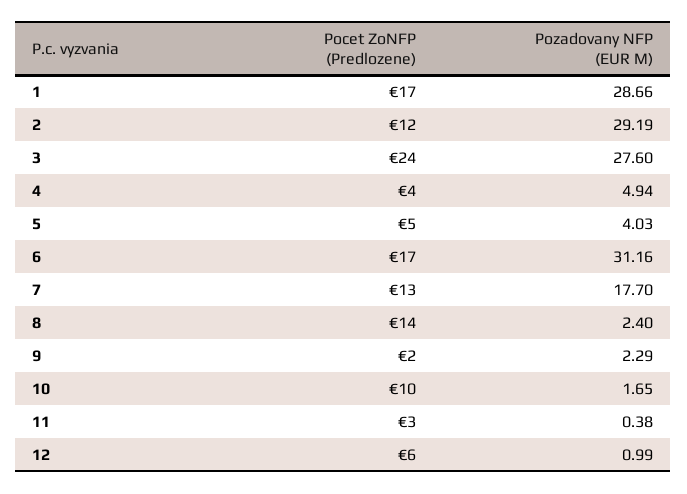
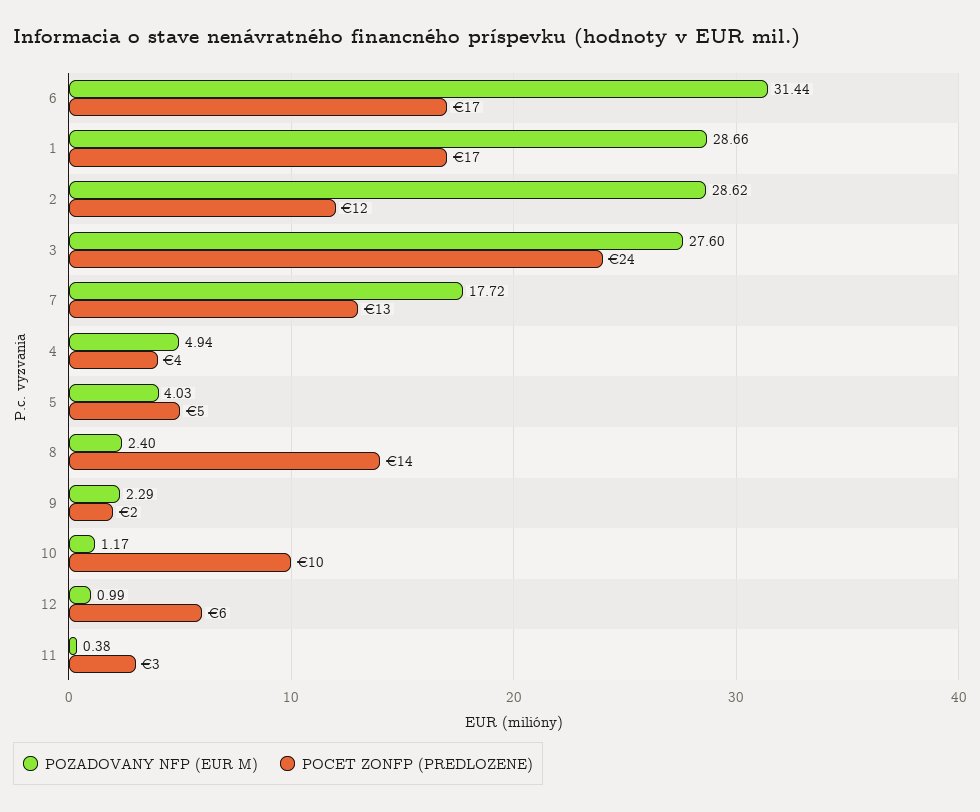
  {
    "Pocet ZoNFP (Predlozene)": {
      "1": 17,
      "2": 12,
      "3": 24,
      "4": 4,
      "5": 5,
      "6": 17,
      "7": 13,
      "8": 14,
      "9": 2,
      "10": 10,
      "11": 3,
      "12": 6
    },
    "Pozadovany NFP (EUR M)": {
      "1": 28.66,
-     "2": 29.19,
+     "2": 28.62,
      "3": 27.6,
      "4": 4.94,
      "5": 4.03,
-     "6": 31.16,
+     "6": 31.44,
-     "7": 17.7,
+     "7": 17.72,
      "8": 2.4,
      "9": 2.29,
-     "10": 1.65,
+     "10": 1.17,
      "11": 0.38,
      "12": 0.99
    }
  }

